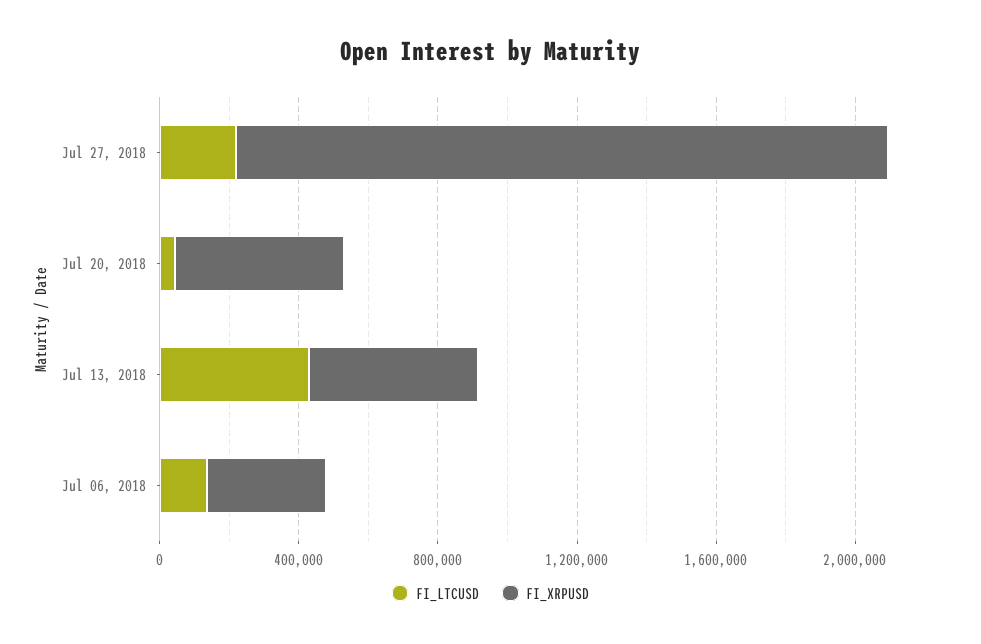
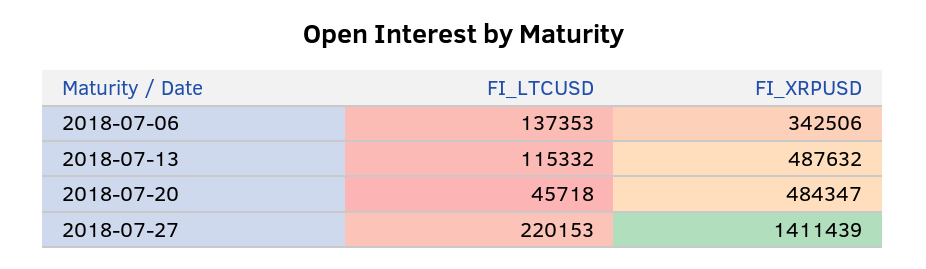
  {
    "FI_LTCUSD": {
      "Jul 27, 2018": 220153,
      "Jul 20, 2018": 45718,
-     "Jul 13, 2018": 400000,
+     "Jul 13, 2018": 115332,
      "Jul 06, 2018": 137353
    },
    "FI_XRPUSD": {
-     "Jul 27, 2018": 1900000,
+     "Jul 27, 2018": 1411439,
      "Jul 20, 2018": 484347,
      "Jul 13, 2018": 487632,
      "Jul 06, 2018": 342506
    }
  }

